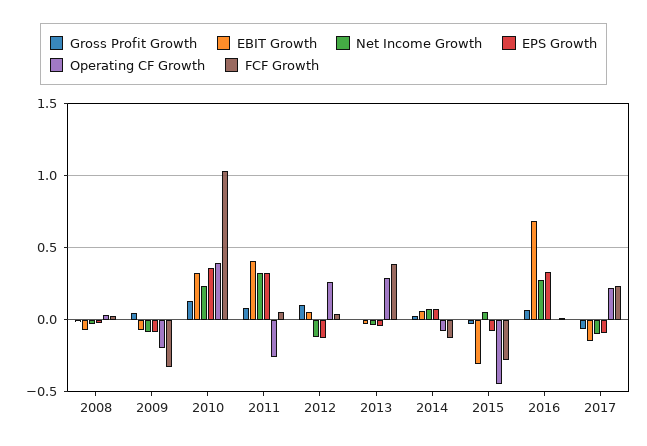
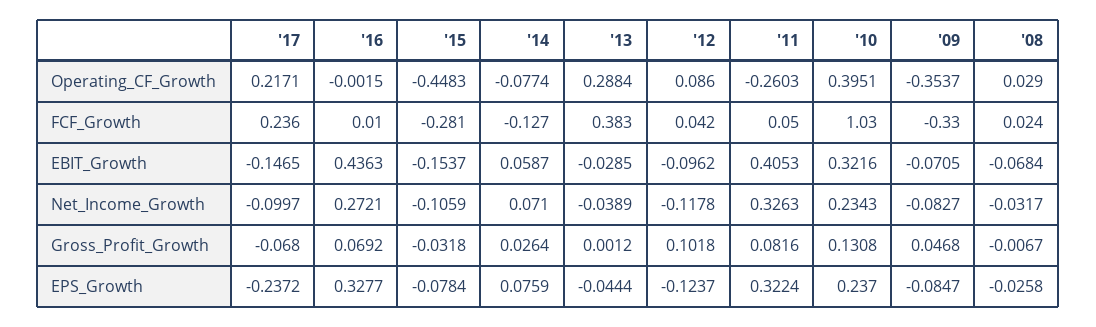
  {
    "Gross Profit Growth": {
      "2008": -0.0067,
      "2009": 0.0468,
      "2010": 0.1308,
      "2011": 0.0816,
      "2012": 0.1018,
      "2013": 0.0012,
      "2014": 0.0264,
      "2015": -0.0318,
      "2016": 0.0692,
      "2017": -0.068
    },
    "EBIT Growth": {
      "2008": -0.0684,
      "2009": -0.0705,
      "2010": 0.3216,
      "2011": 0.4053,
-     "2012": 0.05,
+     "2012": -0.0962,
      "2013": -0.0285,
      "2014": 0.0587,
-     "2015": -0.3,
+     "2015": -0.1537,
-     "2016": 0.7,
+     "2016": 0.4363,
      "2017": -0.1465
    },
    "Net Income Growth": {
      "2008": -0.0317,
      "2009": -0.0827,
      "2010": 0.2343,
      "2011": 0.3263,
      "2012": -0.1178,
      "2013": -0.0389,
      "2014": 0.071,
-     "2015": 0.05,
+     "2015": -0.1059,
      "2016": 0.2721,
      "2017": -0.0997
    },
    "EPS Growth": {
      "2008": -0.0258,
      "2009": -0.0847,
-     "2010": 0.35,
+     "2010": 0.237,
      "2011": 0.3224,
      "2012": -0.1237,
      "2013": -0.0444,
      "2014": 0.0759,
      "2015": -0.0784,
      "2016": 0.3277,
-     "2017": -0.1
+     "2017": -0.2372
    },
    "Operating CF Growth": {
      "2008": 0.029,
-     "2009": -0.2,
+     "2009": -0.3537,
      "2010": 0.3951,
      "2011": -0.2603,
-     "2012": 0.25,
+     "2012": 0.086,
      "2013": 0.2884,
      "2014": -0.0774,
      "2015": -0.4483,
      "2016": -0.0015,
      "2017": 0.2171
    },
    "FCF Growth": {
      "2008": 0.024,
      "2009": -0.33,
      "2010": 1.03,
      "2011": 0.05,
      "2012": 0.042,
      "2013": 0.383,
      "2014": -0.127,
      "2015": -0.281,
      "2016": 0.01,
      "2017": 0.236
    }
  }

